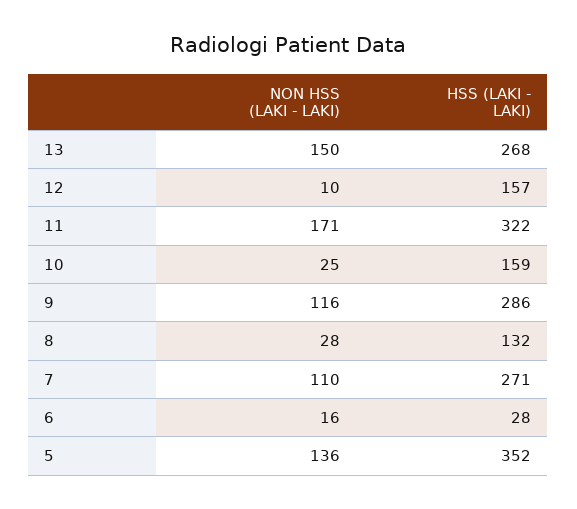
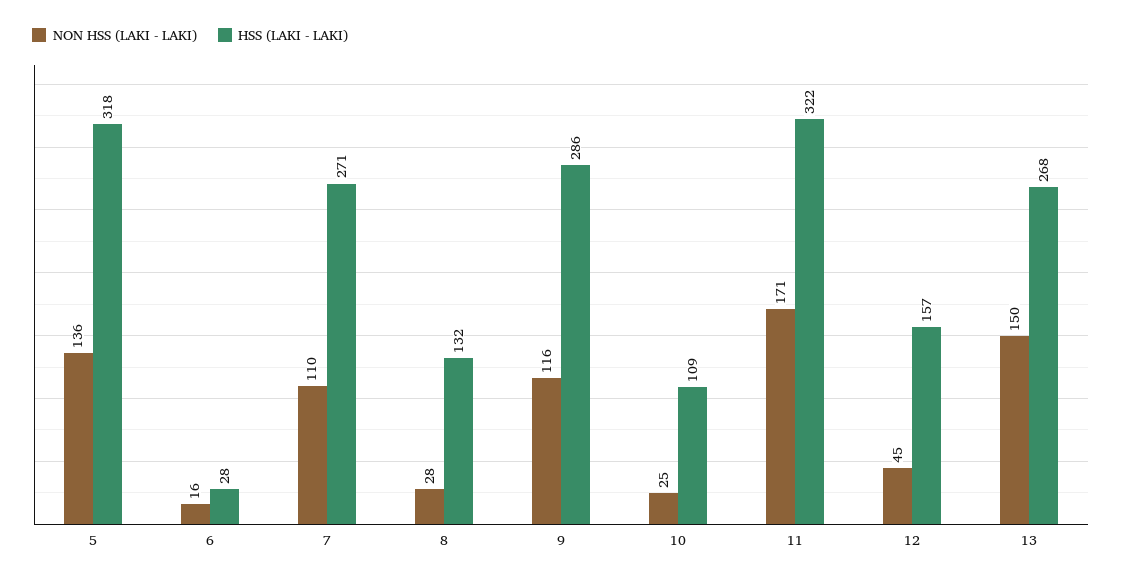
  {
    "NON HSS (LAKI - LAKI)": {
      "13": 150,
-     "12": 10,
+     "12": 45,
      "11": 171,
      "10": 25,
      "9": 116,
      "8": 28,
      "7": 110,
      "6": 16,
      "5": 136
    },
    "HSS (LAKI - LAKI)": {
      "13": 268,
      "12": 157,
      "11": 322,
-     "10": 159,
+     "10": 109,
      "9": 286,
      "8": 132,
      "7": 271,
      "6": 28,
-     "5": 352
+     "5": 318
    }
  }

